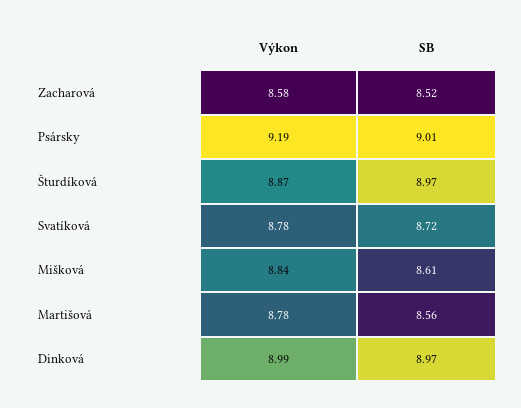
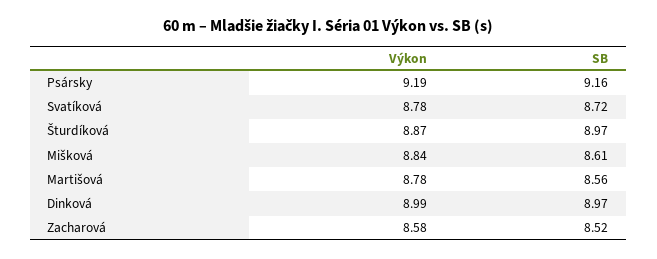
  {
    "Výkon": {
      "Zacharová": 8.58,
      "Psársky": 9.19,
      "Šturdíková": 8.87,
      "Svatíková": 8.78,
      "Mišková": 8.84,
      "Martišová": 8.78,
      "Dinková": 8.99
    },
    "SB": {
      "Zacharová": 8.52,
-     "Psársky": 9.01,
+     "Psársky": 9.16,
      "Šturdíková": 8.97,
      "Svatíková": 8.72,
      "Mišková": 8.61,
      "Martišová": 8.56,
      "Dinková": 8.97
    }
  }

